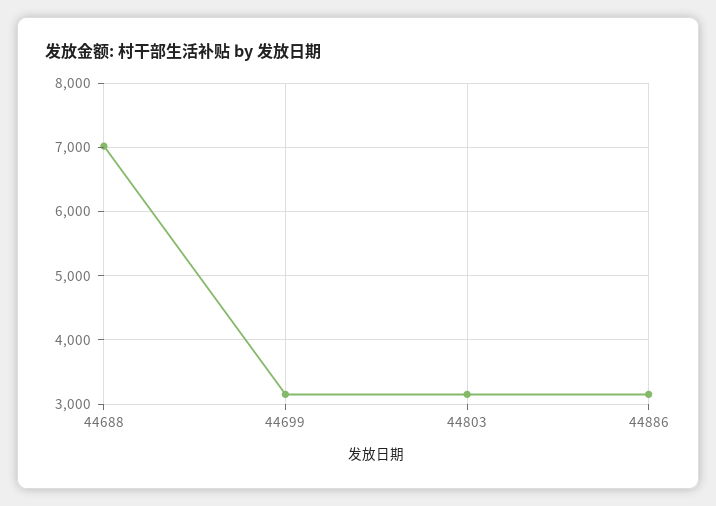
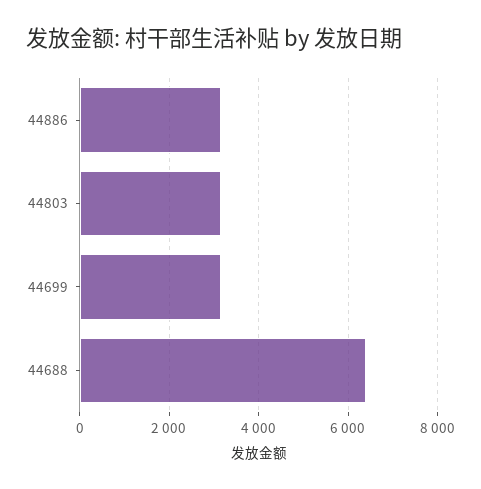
  {
-   "44688": 7000,
+   "44688": 6400,
    "44699": 3200,
    "44803": 3200,
    "44886": 3200
  }

